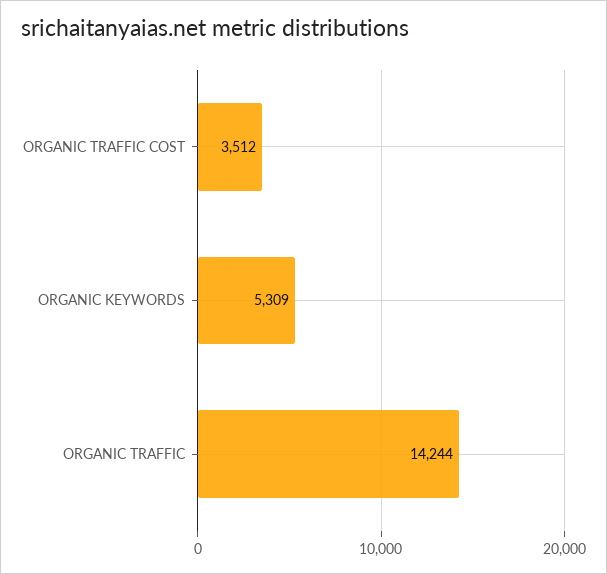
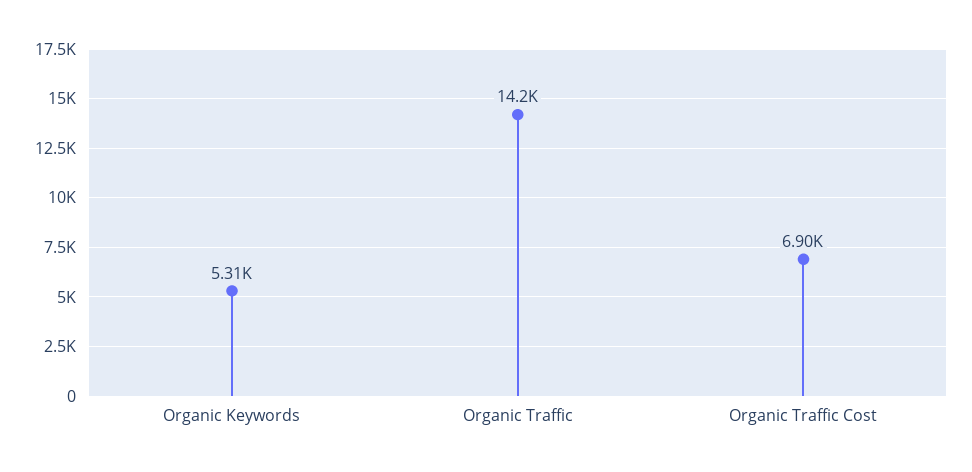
  {
-   "ORGANIC TRAFFIC COST": 3512,
+   "ORGANIC TRAFFIC COST": 6900,
    "ORGANIC KEYWORDS": 5309,
    "ORGANIC TRAFFIC": 14244
  }

